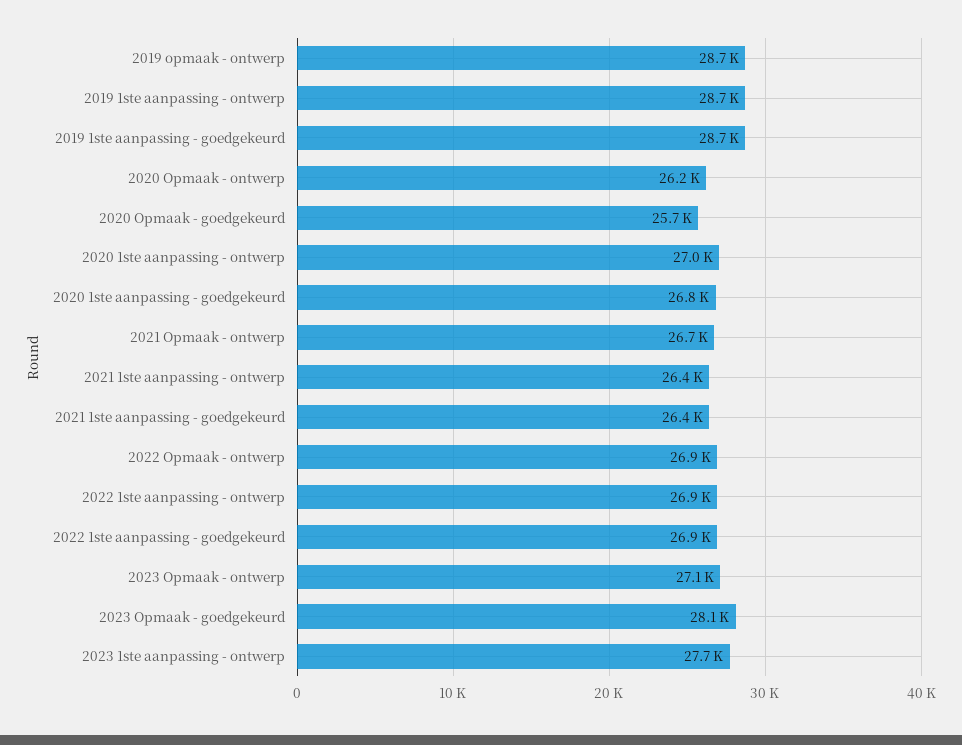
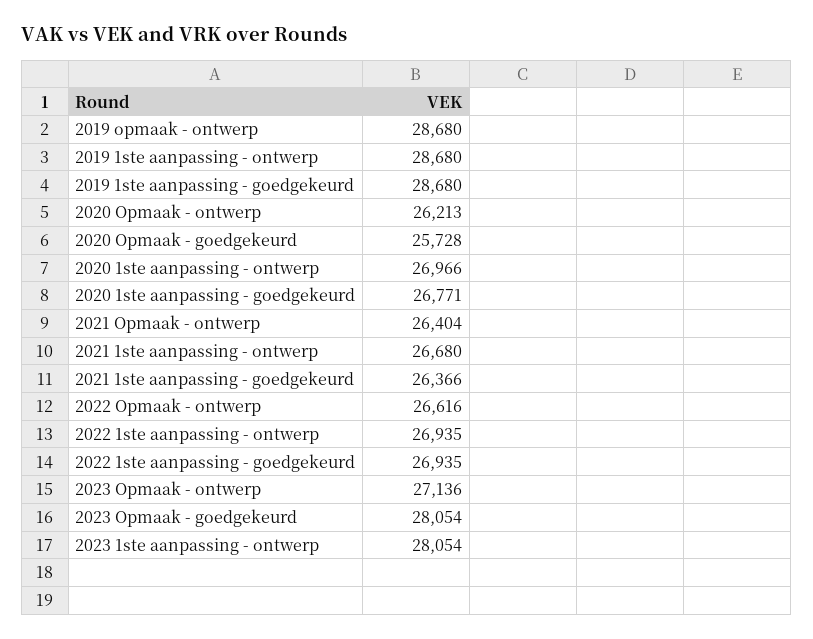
  {
    "2019 opmaak - ontwerp": 28680,
    "2019 1ste aanpassing - ontwerp": 28680,
    "2019 1ste aanpassing - goedgekeurd": 28680,
    "2020 Opmaak - ontwerp": 26213,
    "2020 Opmaak - goedgekeurd": 25728,
    "2020 1ste aanpassing - ontwerp": 26966,
    "2020 1ste aanpassing - goedgekeurd": 26771,
-   "2021 Opmaak - ontwerp": 26700,
+   "2021 Opmaak - ontwerp": 26404,
-   "2021 1ste aanpassing - ontwerp": 26400,
+   "2021 1ste aanpassing - ontwerp": 26680,
    "2021 1ste aanpassing - goedgekeurd": 26366,
-   "2022 Opmaak - ontwerp": 26900,
+   "2022 Opmaak - ontwerp": 26616,
    "2022 1ste aanpassing - ontwerp": 26935,
    "2022 1ste aanpassing - goedgekeurd": 26935,
    "2023 Opmaak - ontwerp": 27136,
    "2023 Opmaak - goedgekeurd": 28054,
-   "2023 1ste aanpassing - ontwerp": 27700
+   "2023 1ste aanpassing - ontwerp": 28054
  }

